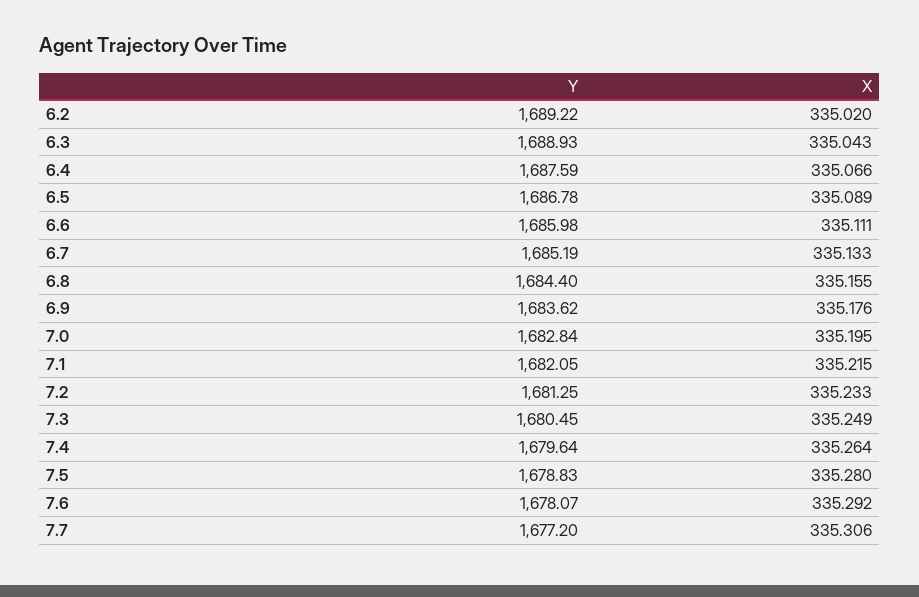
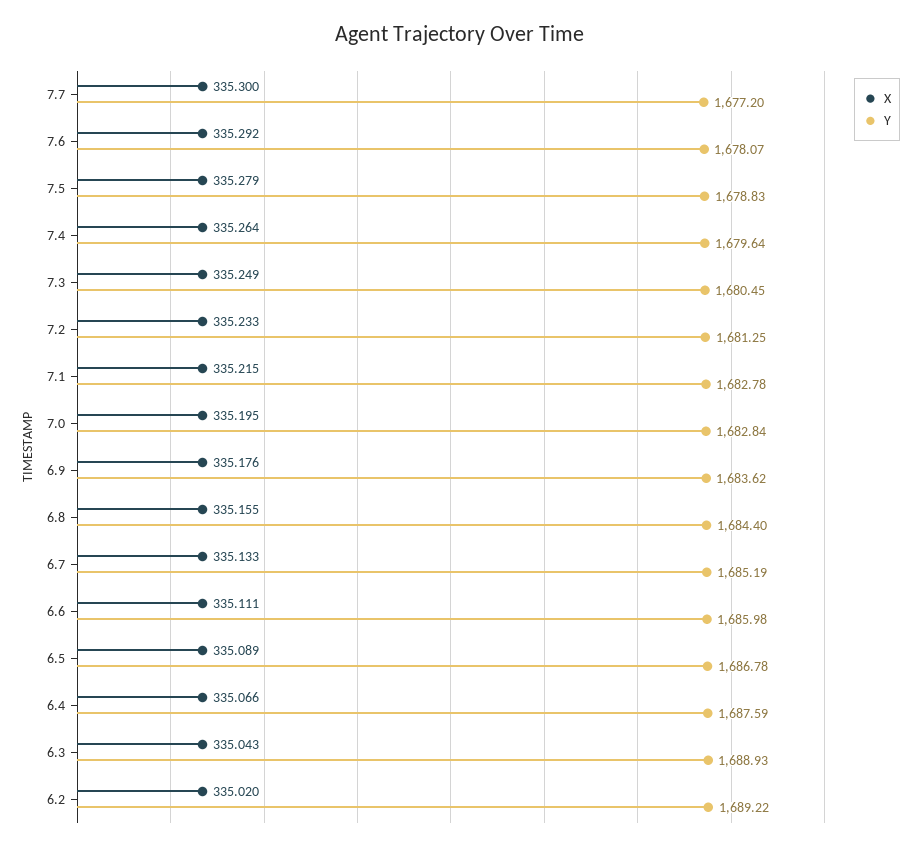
  {
    "Y": {
      "6.2": 1689.22,
      "6.3": 1688.93,
      "6.4": 1687.59,
      "6.5": 1686.78,
      "6.6": 1685.98,
      "6.7": 1685.19,
      "6.8": 1684.4,
      "6.9": 1683.62,
      "7.0": 1682.84,
-     "7.1": 1682.05,
+     "7.1": 1682.78,
      "7.2": 1681.25,
      "7.3": 1680.45,
      "7.4": 1679.64,
      "7.5": 1678.83,
      "7.6": 1678.07,
      "7.7": 1677.2
    },
    "X": {
      "6.2": 335.02,
      "6.3": 335.043,
      "6.4": 335.066,
      "6.5": 335.089,
      "6.6": 335.111,
      "6.7": 335.133,
      "6.8": 335.155,
      "6.9": 335.176,
      "7.0": 335.195,
      "7.1": 335.215,
      "7.2": 335.233,
      "7.3": 335.249,
      "7.4": 335.264,
-     "7.5": 335.28,
+     "7.5": 335.279,
      "7.6": 335.292,
-     "7.7": 335.306
+     "7.7": 335.3
    }
  }

